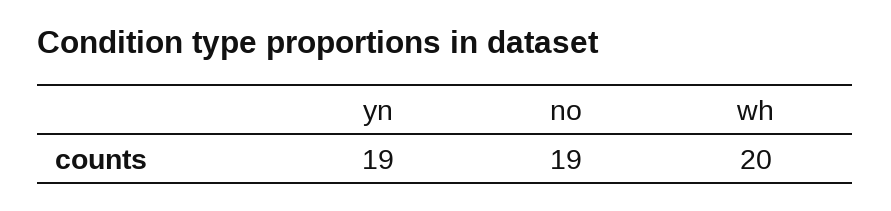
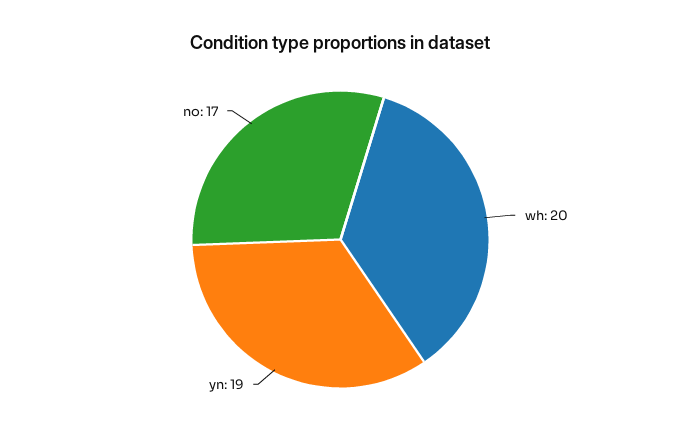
  {
    "yn": 19,
-   "no": 19,
+   "no": 17,
    "wh": 20
  }

